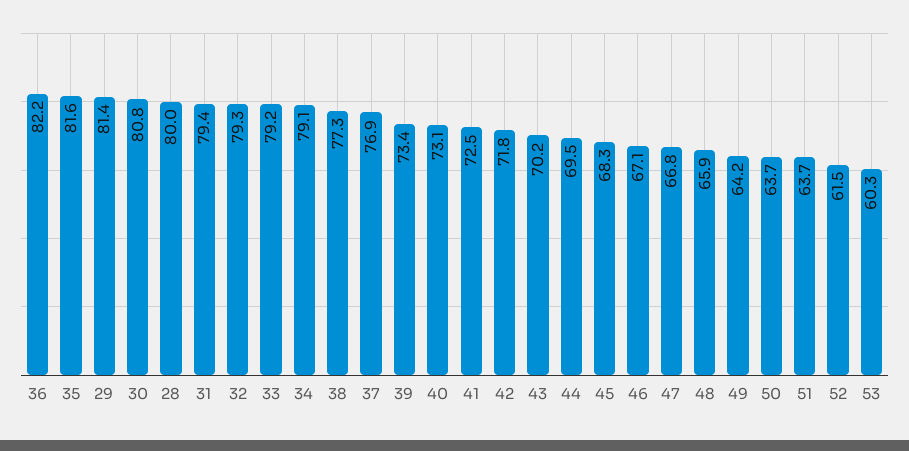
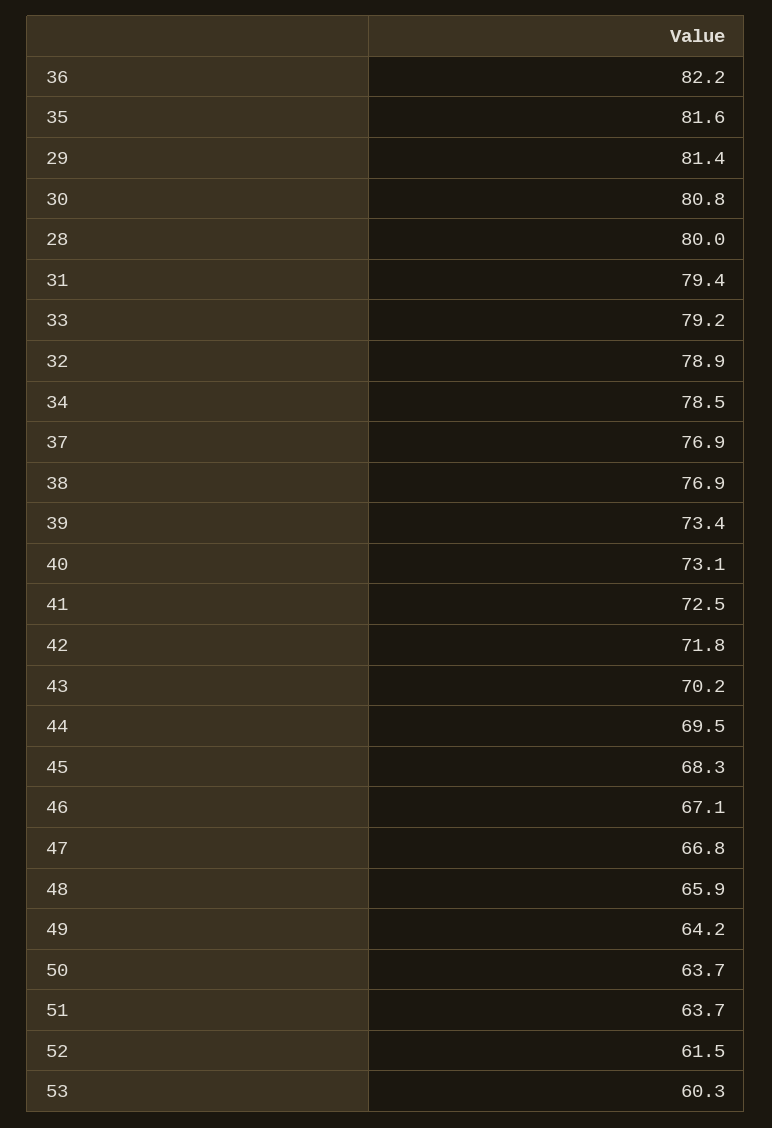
  {
    "36": 82.2,
    "35": 81.6,
    "29": 81.4,
    "30": 80.8,
    "28": 80,
    "31": 79.4,
-   "32": 79.3,
+   "32": 78.9,
    "33": 79.2,
-   "34": 79.1,
+   "34": 78.5,
-   "38": 77.3,
+   "38": 76.9,
    "37": 76.9,
    "39": 73.4,
    "40": 73.1,
    "41": 72.5,
    "42": 71.8,
    "43": 70.2,
    "44": 69.5,
    "45": 68.3,
    "46": 67.1,
    "47": 66.8,
    "48": 65.9,
    "49": 64.2,
    "50": 63.7,
    "51": 63.7,
    "52": 61.5,
    "53": 60.3
  }

